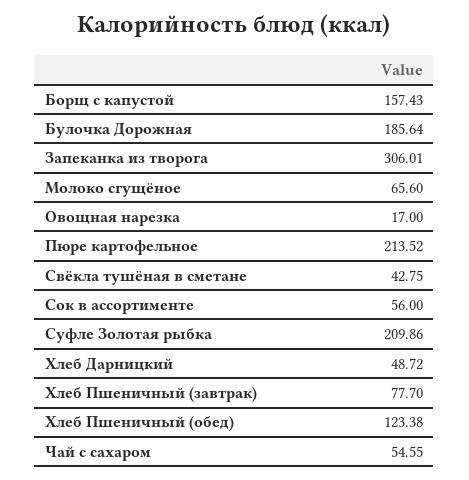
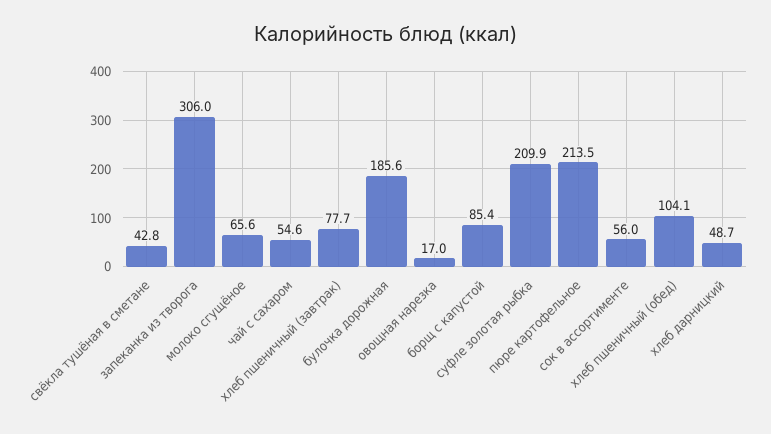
  {
-   "Борщ с капустой": 157.43,
+   "Борщ с капустой": 85.4,
    "Булочка Дорожная": 185.64,
    "Запеканка из творога": 306.01,
    "Молоко сгущёное": 65.6,
    "Овощная нарезка": 17,
    "Пюре картофельное": 213.52,
    "Свёкла тушёная в сметане": 42.75,
    "Сок в ассортименте": 56,
    "Суфле Золотая рыбка": 209.86,
    "Хлеб Дарницкий": 48.72,
    "Хлеб Пшеничный (завтрак)": 77.7,
-   "Хлеб Пшеничный (обед)": 123.38,
+   "Хлеб Пшеничный (обед)": 104.1,
    "Чай с сахаром": 54.55
  }

